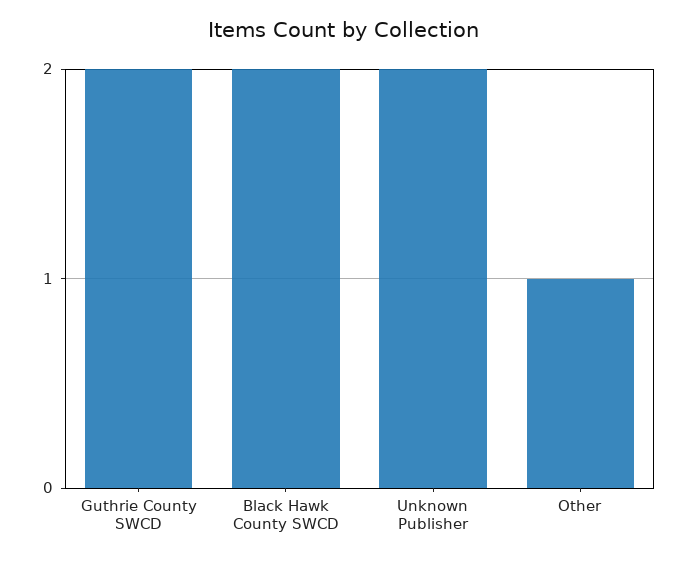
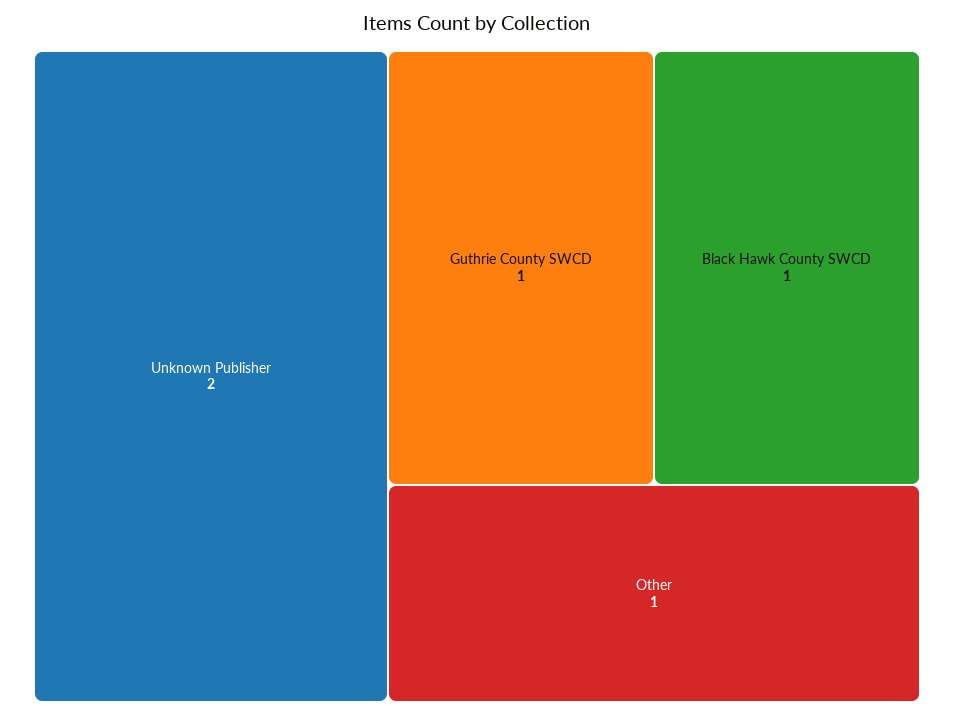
  {
-   "Guthrie County SWCD": 2,
+   "Guthrie County SWCD": 1,
-   "Black Hawk County SWCD": 2,
+   "Black Hawk County SWCD": 1,
    "Unknown Publisher": 2,
    "Other": 1
  }

